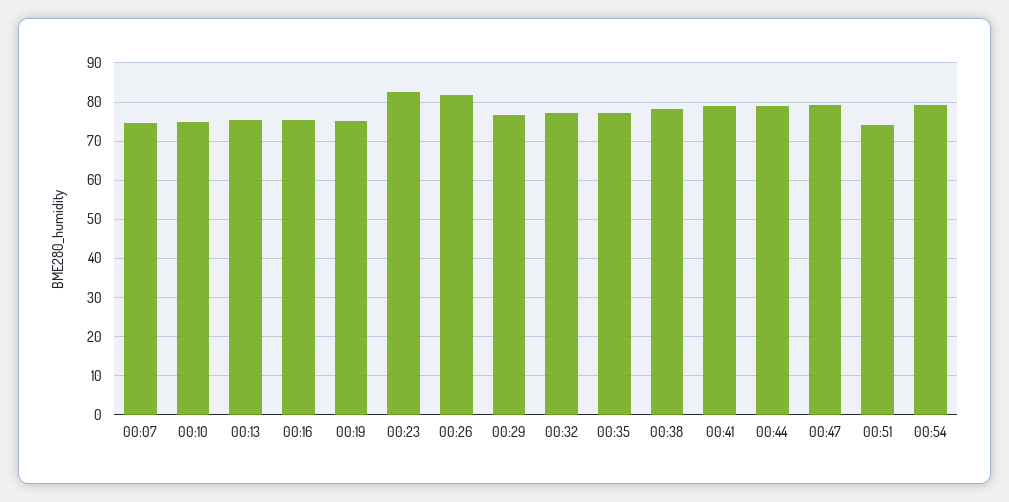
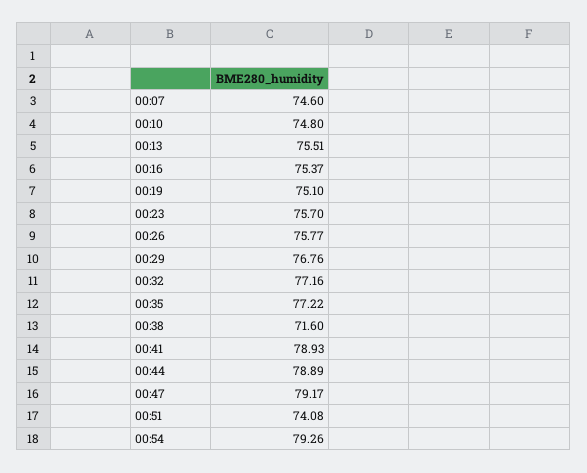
  {
    "00:07": 74.6,
    "00:10": 74.8,
    "00:13": 75.51,
    "00:16": 75.37,
    "00:19": 75.1,
-   "00:23": 82,
+   "00:23": 75.7,
-   "00:26": 82,
+   "00:26": 75.77,
    "00:29": 76.76,
    "00:32": 77.16,
    "00:35": 77.22,
-   "00:38": 78,
+   "00:38": 71.6,
    "00:41": 78.93,
    "00:44": 78.89,
    "00:47": 79.17,
    "00:51": 74.08,
    "00:54": 79.26
  }

